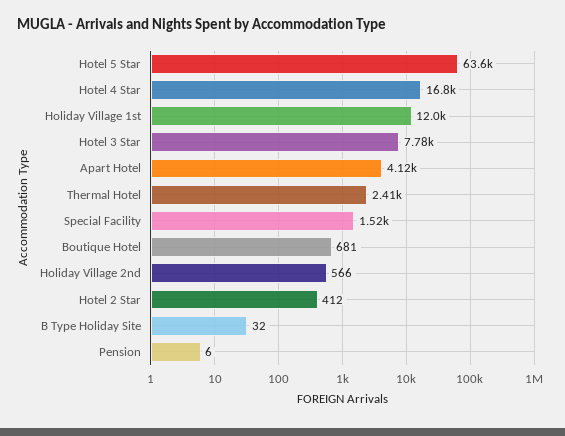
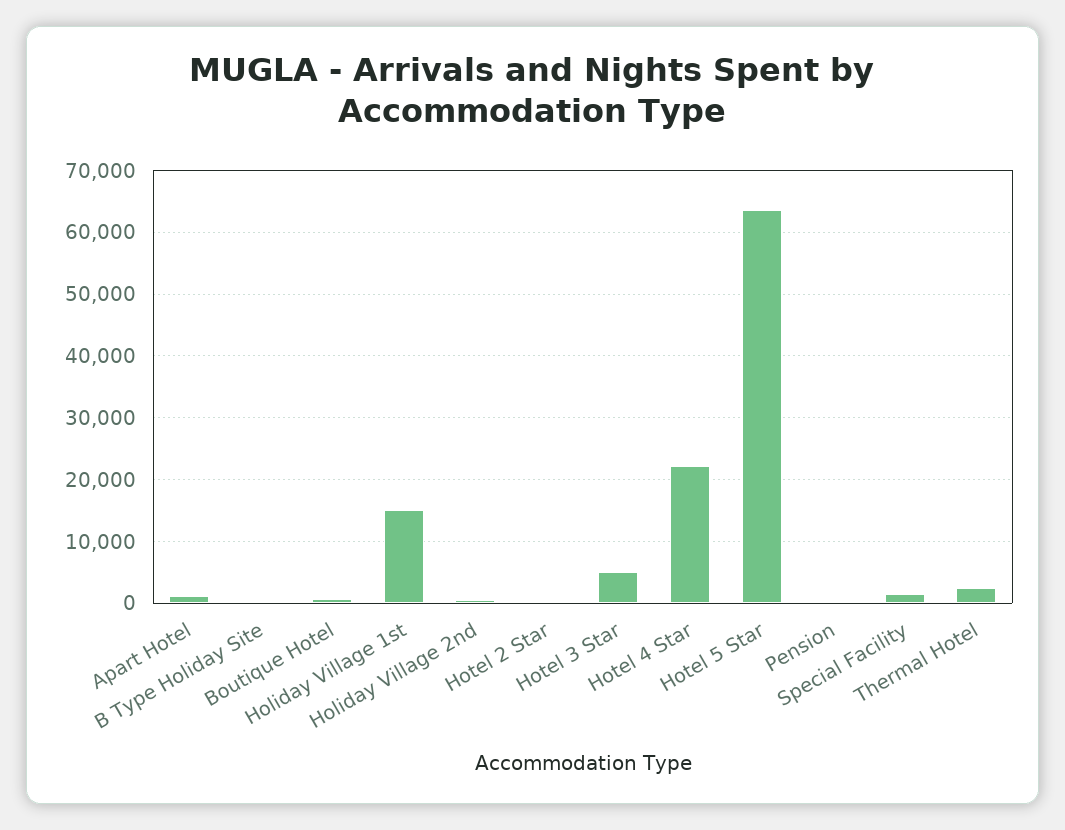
  {
    "Hotel 5 Star": 63600,
-   "Hotel 4 Star": 16800,
+   "Hotel 4 Star": 22000,
-   "Holiday Village 1st": 12000,
+   "Holiday Village 1st": 15000,
-   "Hotel 3 Star": 7780,
+   "Hotel 3 Star": 5000,
-   "Apart Hotel": 4120,
+   "Apart Hotel": 1000,
    "Thermal Hotel": 2410,
    "Special Facility": 1520,
    "Boutique Hotel": 681,
    "Holiday Village 2nd": 566,
    "Hotel 2 Star": 412,
    "B Type Holiday Site": 32,
    "Pension": 6
  }

